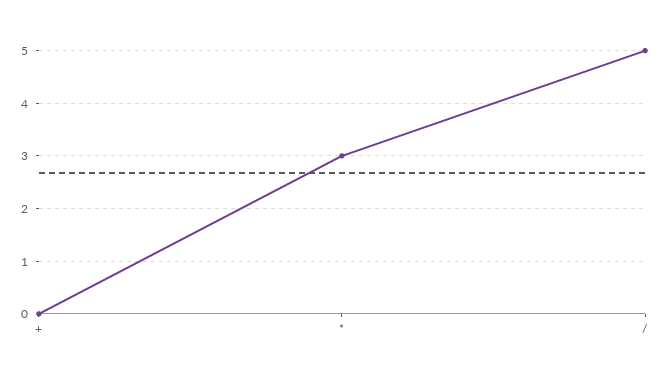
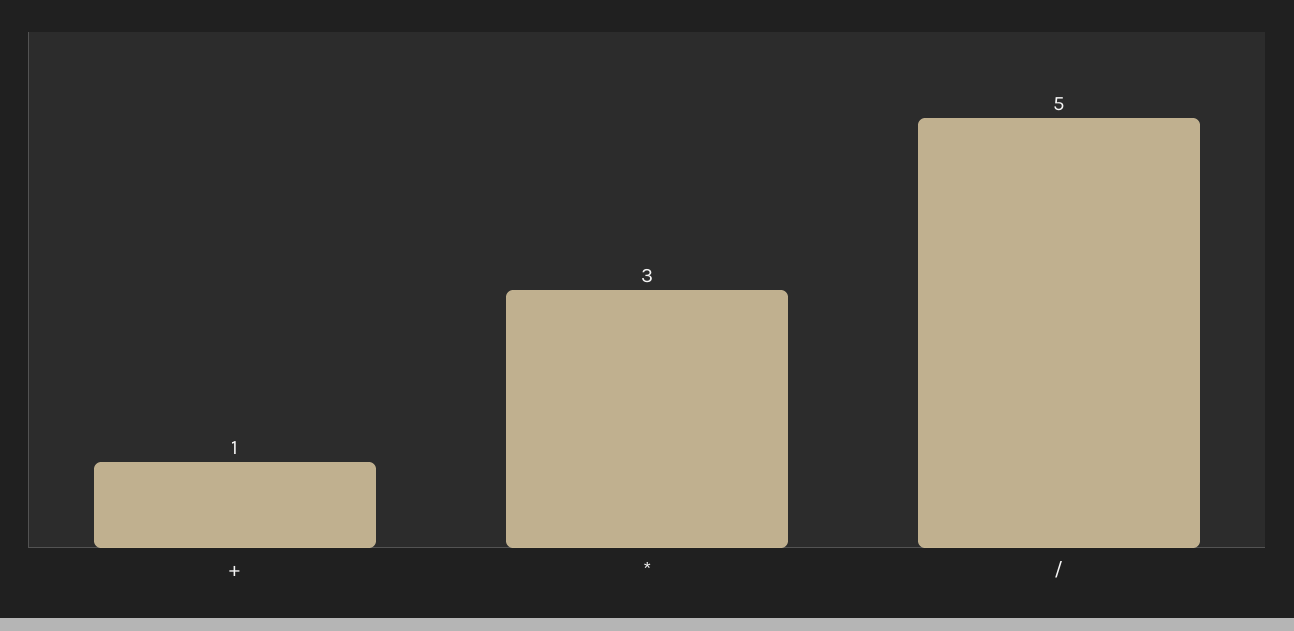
  {
-   "+": 0,
+   "+": 1,
    "*": 3,
    "/": 5
  }

